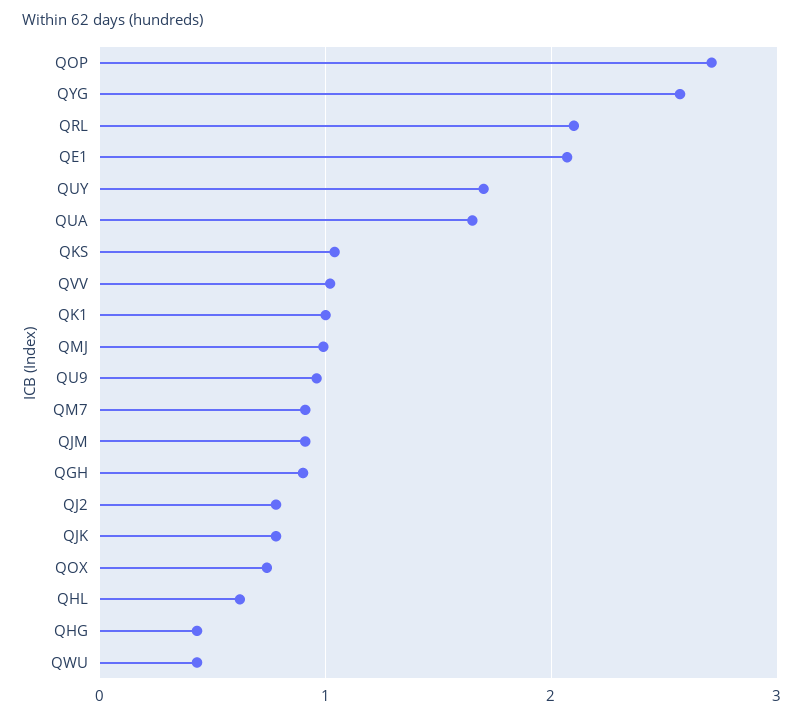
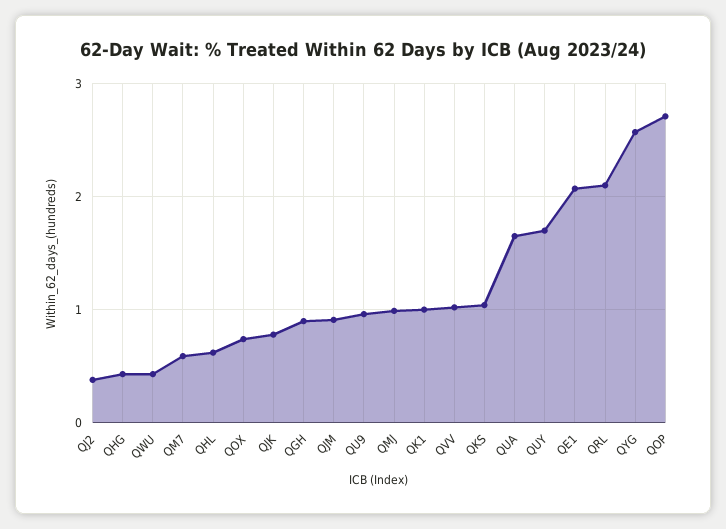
  {
    "QOP": 2.7,
    "QYG": 2.6,
    "QRL": 2.1,
    "QE1": 2.1,
    "QUY": 1.7,
    "QUA": 1.7,
    "QKS": 1,
    "QVV": 1,
    "QK1": 1,
    "QMJ": 1,
    "QU9": 1,
-   "QM7": 0.9,
+   "QM7": 0.6,
    "QJM": 0.9,
    "QGH": 0.9,
-   "QJ2": 0.8,
+   "QJ2": 0.4,
    "QJK": 0.8,
    "QOX": 0.7,
    "QHL": 0.6,
    "QHG": 0.4,
    "QWU": 0.4
  }

